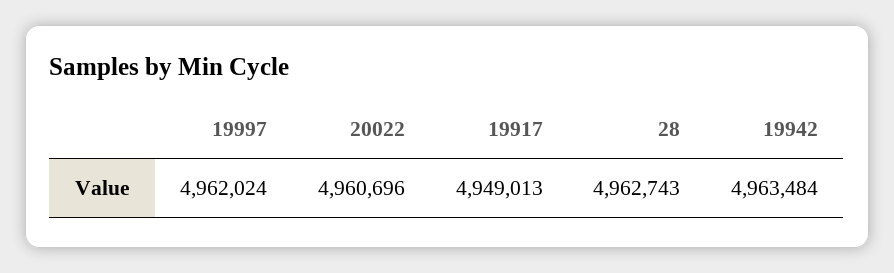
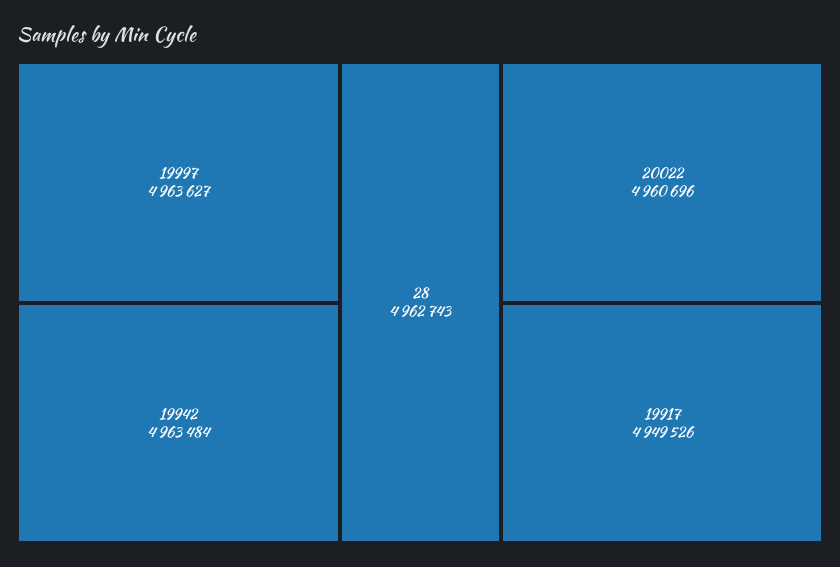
  {
-   "19997": 4962024,
+   "19997": 4963627,
    "20022": 4960696,
-   "19917": 4949013,
+   "19917": 4949526,
    "28": 4962743,
    "19942": 4963484
  }

